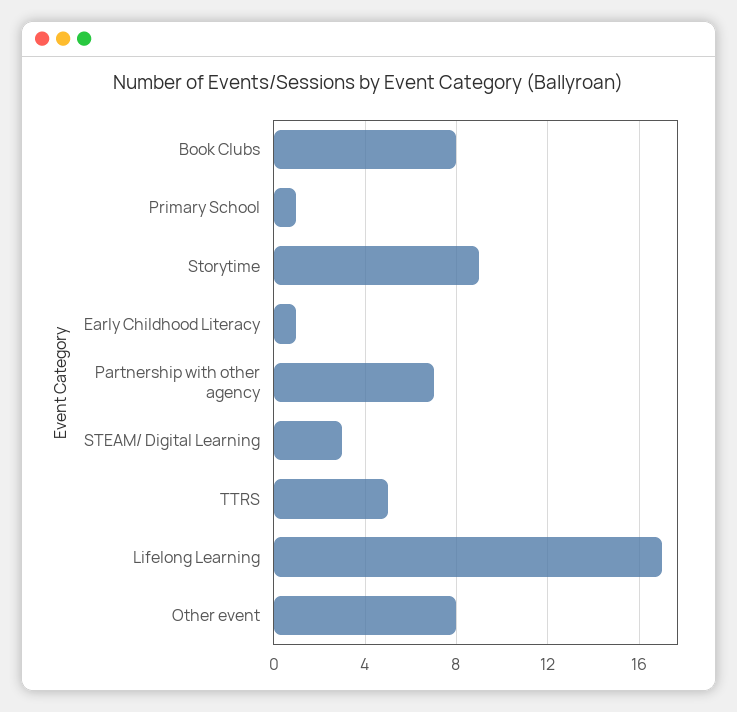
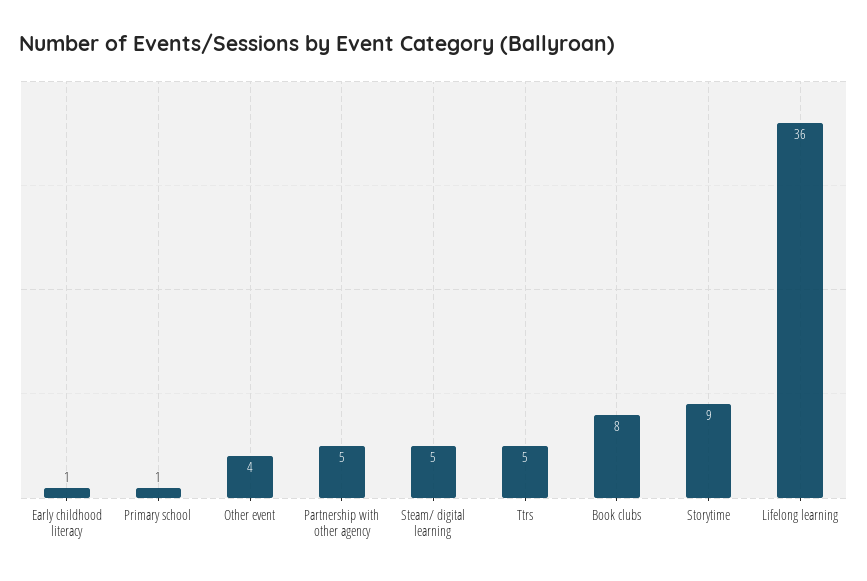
  {
    "Book Clubs": 8,
    "Primary School": 1,
    "Storytime": 9,
    "Early Childhood Literacy": 1,
-   "Partnership with other agency": 7,
+   "Partnership with other agency": 5,
-   "STEAM/ Digital Learning": 3,
+   "STEAM/ Digital Learning": 5,
    "TTRS": 5,
-   "Lifelong Learning": 17,
+   "Lifelong Learning": 36,
-   "Other event": 8
+   "Other event": 4
  }

